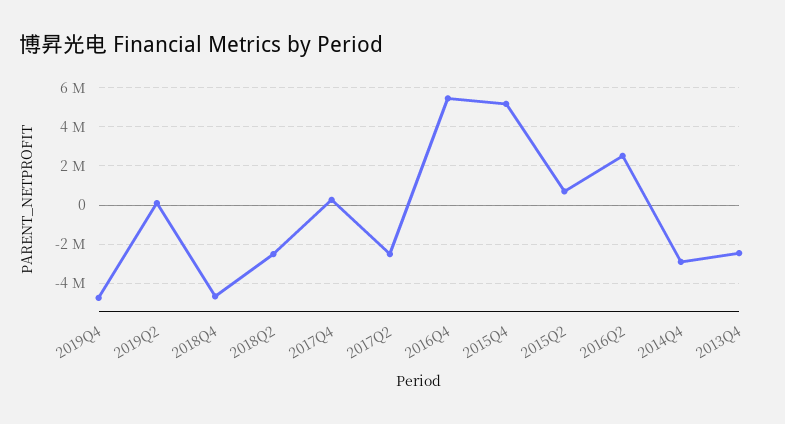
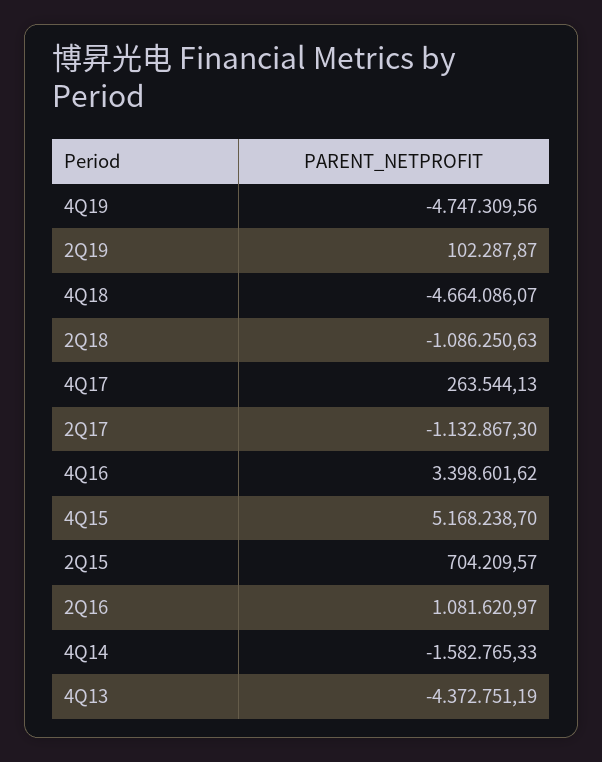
  {
    "2019Q4": -4747309.56,
    "2019Q2": 102287.87,
    "2018Q4": -4664086.07,
-   "2018Q2": -2500000,
+   "2018Q2": -1086250.63,
    "2017Q4": 263544.13,
-   "2017Q2": -2500000,
+   "2017Q2": -1132867.3,
-   "2016Q4": 5500000,
+   "2016Q4": 3398601.62,
    "2015Q4": 5168238.7,
    "2015Q2": 704209.57,
-   "2016Q2": 2500000,
+   "2016Q2": 1081620.97,
-   "2014Q4": -3000000,
+   "2014Q4": -1582765.33,
-   "2013Q4": -2500000
+   "2013Q4": -4372751.19
  }

